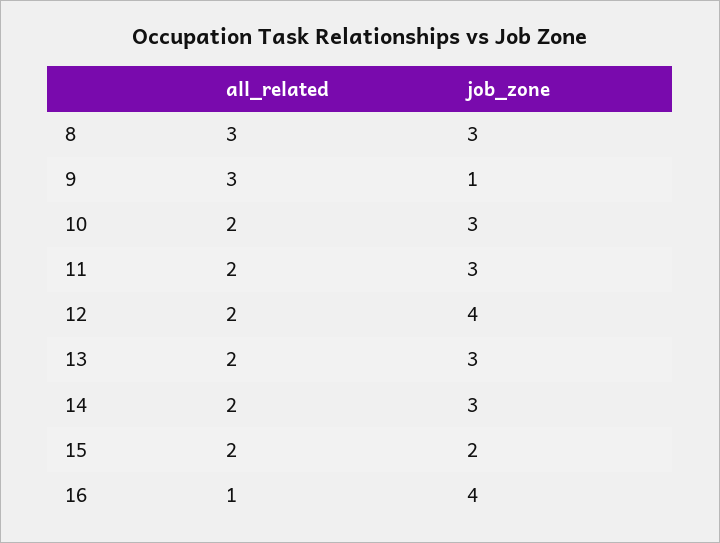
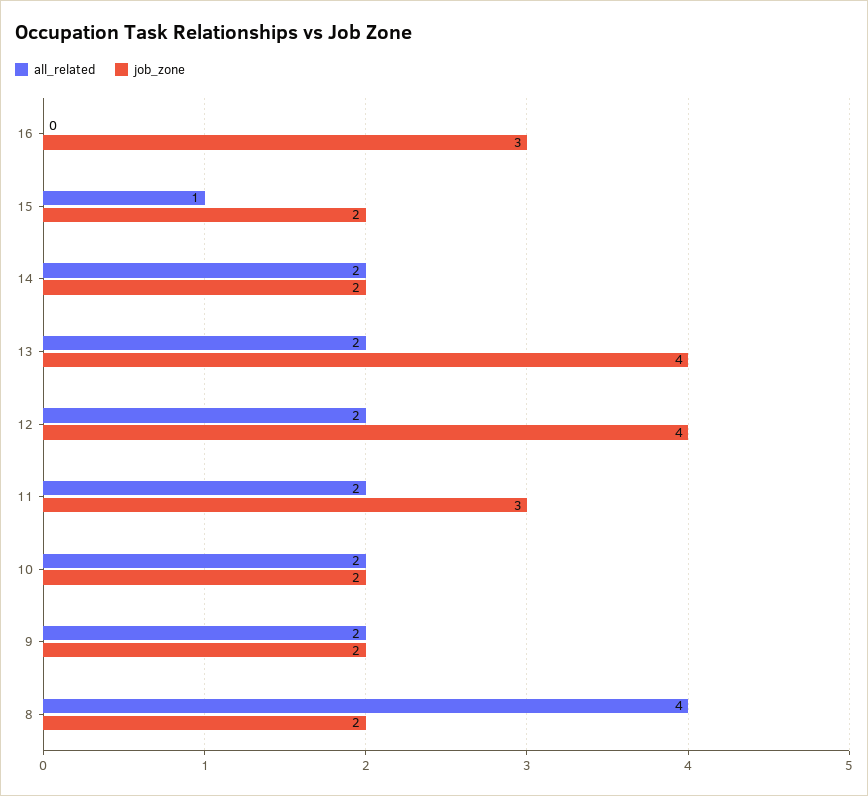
  {
    "all_related": {
-     "8": 3,
+     "8": 4,
-     "9": 3,
+     "9": 2,
      "10": 2,
      "11": 2,
      "12": 2,
      "13": 2,
      "14": 2,
-     "15": 2,
+     "15": 1,
-     "16": 1
+     "16": 0
    },
    "job_zone": {
-     "8": 3,
+     "8": 2,
-     "9": 1,
+     "9": 2,
-     "10": 3,
+     "10": 2,
      "11": 3,
      "12": 4,
-     "13": 3,
+     "13": 4,
-     "14": 3,
+     "14": 2,
      "15": 2,
-     "16": 4
+     "16": 3
    }
  }

